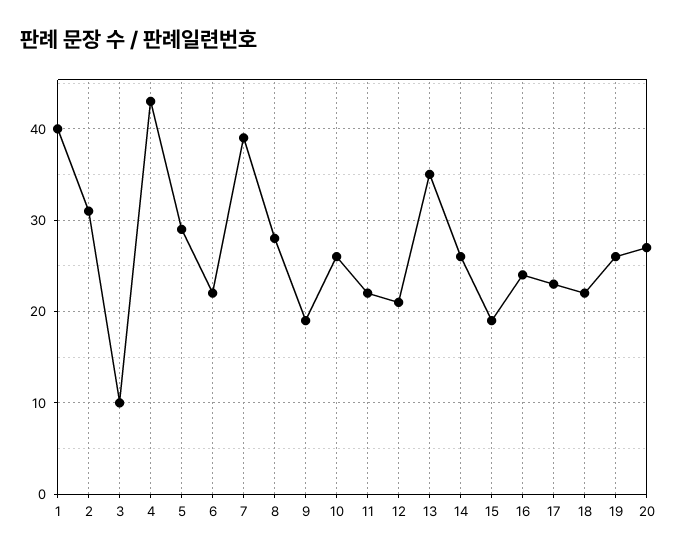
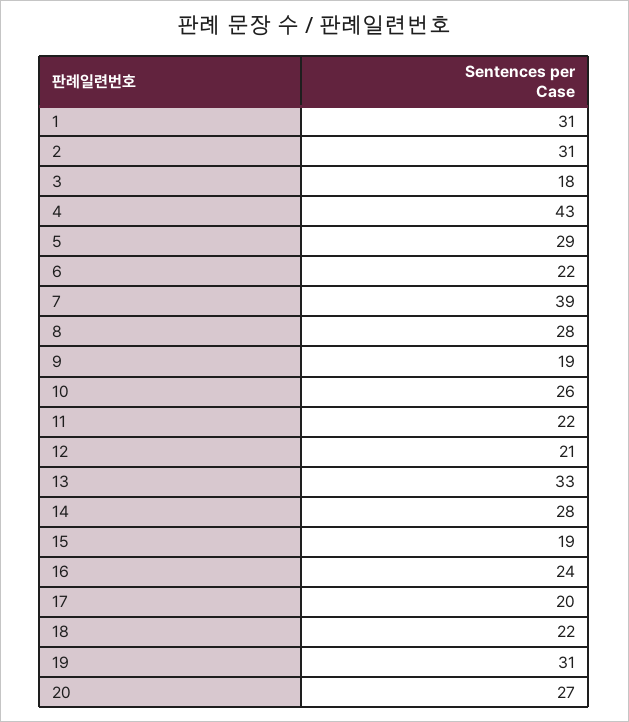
  {
-   "1": 40,
+   "1": 31,
    "2": 31,
-   "3": 10,
+   "3": 18,
    "4": 43,
    "5": 29,
    "6": 22,
    "7": 39,
    "8": 28,
    "9": 19,
    "10": 26,
    "11": 22,
    "12": 21,
-   "13": 35,
+   "13": 33,
-   "14": 26,
+   "14": 28,
    "15": 19,
    "16": 24,
-   "17": 23,
+   "17": 20,
    "18": 22,
-   "19": 26,
+   "19": 31,
    "20": 27
  }

